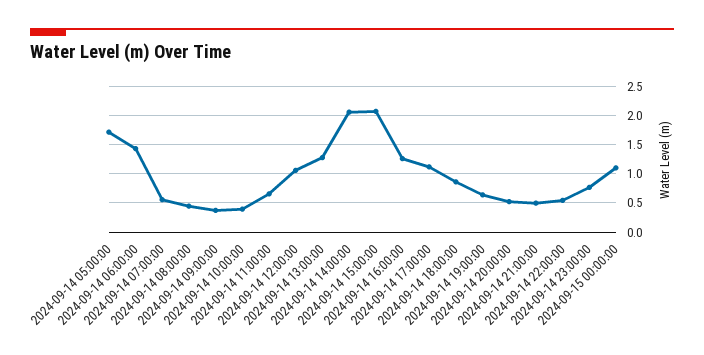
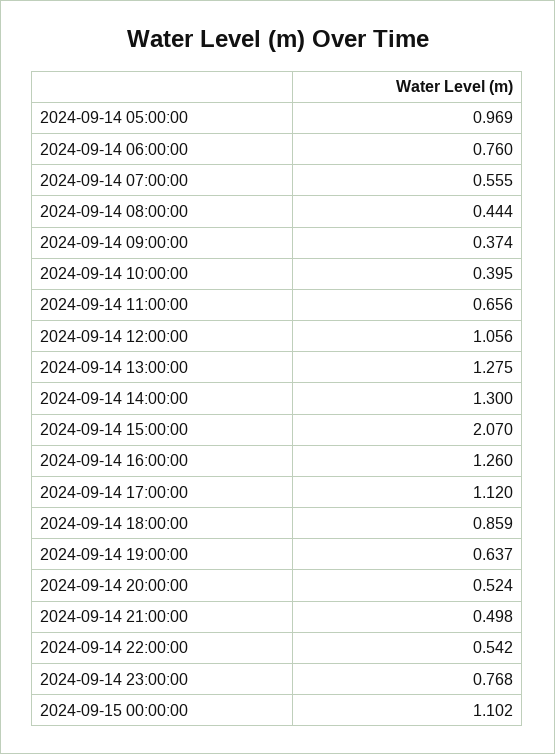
  {
-   "2024-09-14 05:00:00": 1.75,
+   "2024-09-14 05:00:00": 0.969,
-   "2024-09-14 06:00:00": 1.5,
+   "2024-09-14 06:00:00": 0.76,
    "2024-09-14 07:00:00": 0.555,
    "2024-09-14 08:00:00": 0.444,
    "2024-09-14 09:00:00": 0.374,
    "2024-09-14 10:00:00": 0.395,
    "2024-09-14 11:00:00": 0.656,
    "2024-09-14 12:00:00": 1.056,
    "2024-09-14 13:00:00": 1.275,
-   "2024-09-14 14:00:00": 2,
+   "2024-09-14 14:00:00": 1.3,
    "2024-09-14 15:00:00": 2.07,
    "2024-09-14 16:00:00": 1.26,
    "2024-09-14 17:00:00": 1.12,
    "2024-09-14 18:00:00": 0.859,
    "2024-09-14 19:00:00": 0.637,
    "2024-09-14 20:00:00": 0.524,
    "2024-09-14 21:00:00": 0.498,
    "2024-09-14 22:00:00": 0.542,
    "2024-09-14 23:00:00": 0.768,
    "2024-09-15 00:00:00": 1.102
  }

